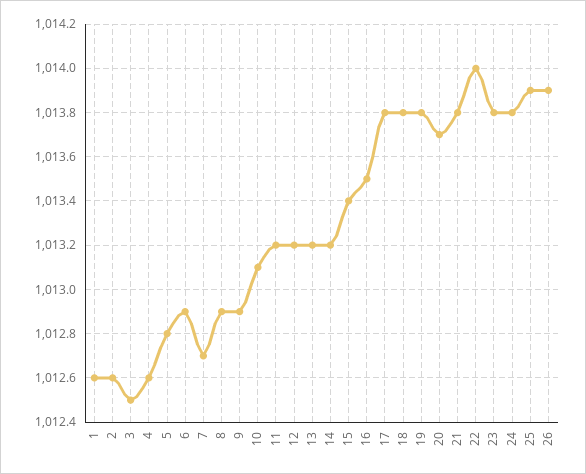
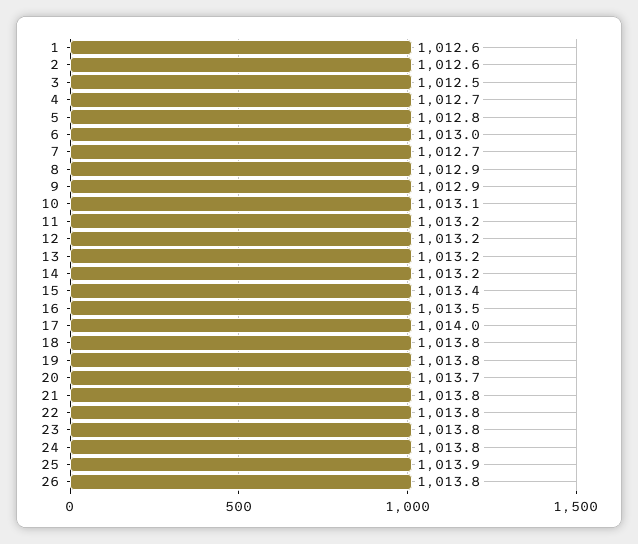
  {
    "1": 1012.6,
    "2": 1012.6,
    "3": 1012.5,
-   "4": 1012.6,
+   "4": 1012.7,
    "5": 1012.8,
-   "6": 1012.9,
+   "6": 1013,
    "7": 1012.7,
    "8": 1012.9,
    "9": 1012.9,
    "10": 1013.1,
    "11": 1013.2,
    "12": 1013.2,
    "13": 1013.2,
    "14": 1013.2,
    "15": 1013.4,
    "16": 1013.5,
-   "17": 1013.8,
+   "17": 1014,
    "18": 1013.8,
    "19": 1013.8,
    "20": 1013.7,
    "21": 1013.8,
-   "22": 1014,
+   "22": 1013.8,
    "23": 1013.8,
    "24": 1013.8,
    "25": 1013.9,
-   "26": 1013.9
+   "26": 1013.8
  }

